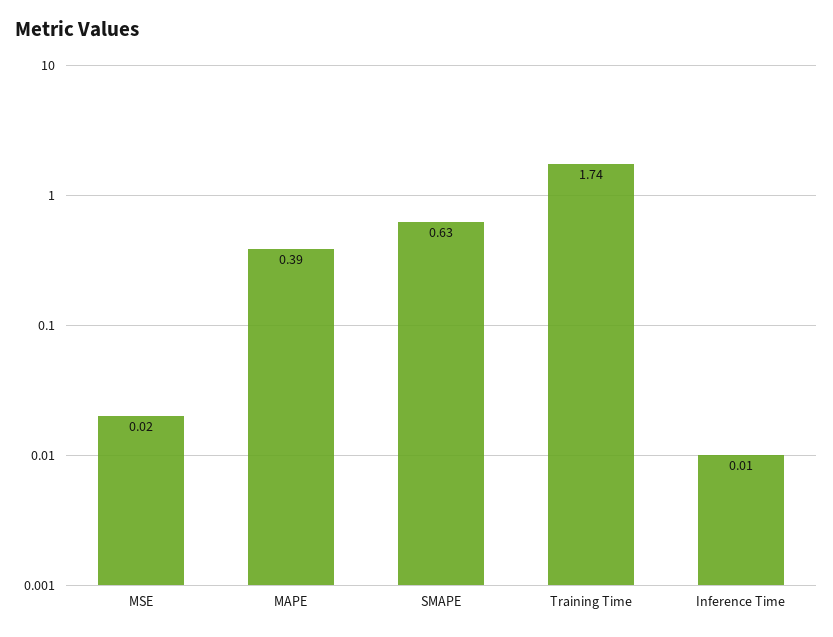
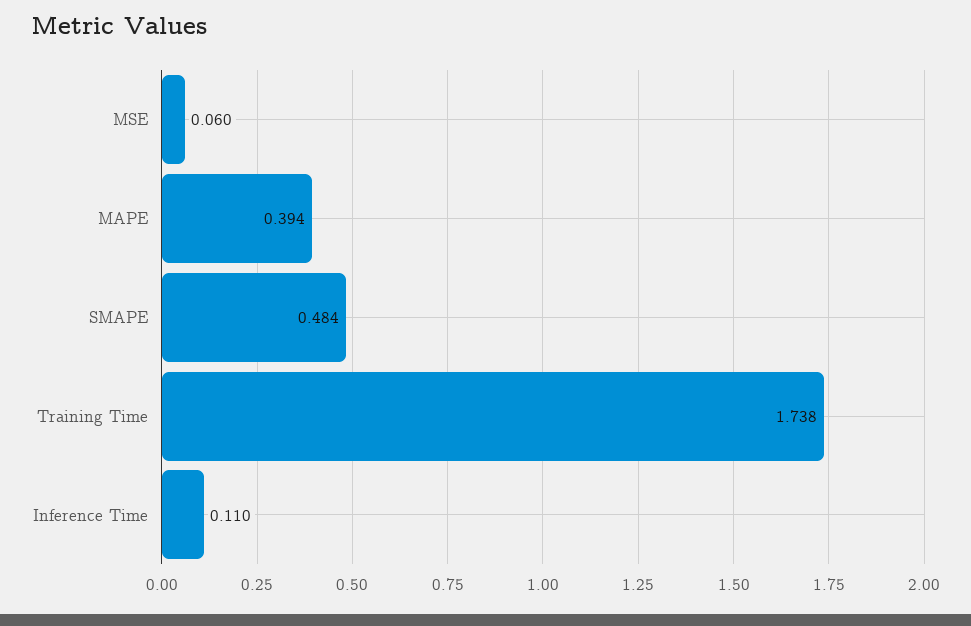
  {
-   "MSE": 0.02,
+   "MSE": 0.06,
    "MAPE": 0.394,
-   "SMAPE": 0.63,
+   "SMAPE": 0.484,
    "Training Time": 1.738,
-   "Inference Time": 0.01
+   "Inference Time": 0.11
  }

